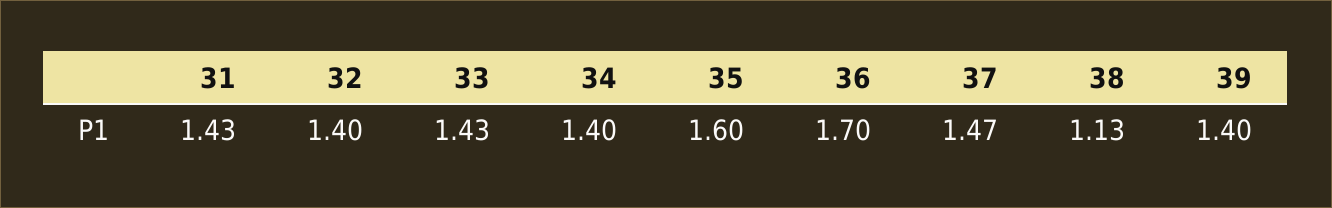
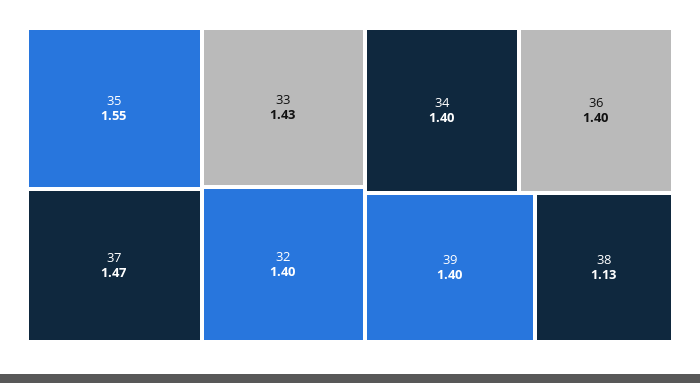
  {
-   "31": 1.43,
    "32": 1.4,
    "33": 1.43,
    "34": 1.4,
-   "35": 1.6,
+   "35": 1.55,
-   "36": 1.7,
+   "36": 1.4,
    "37": 1.47,
    "38": 1.13,
    "39": 1.4
  }

